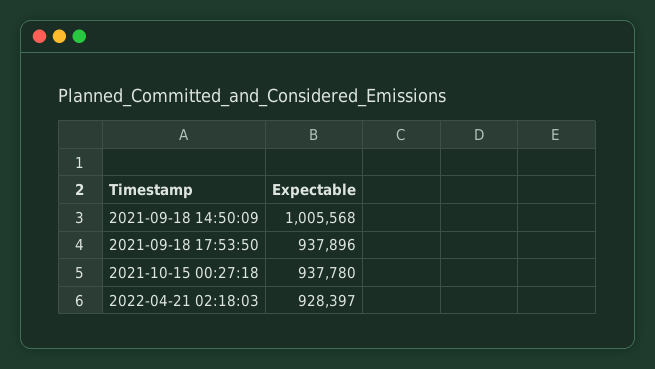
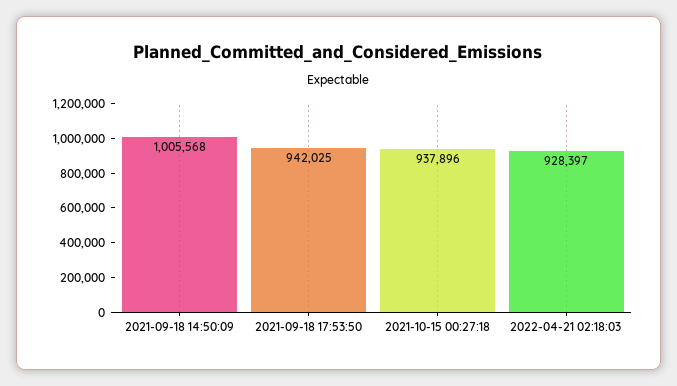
  {
    "2021-09-18 14:50:09": 1005568,
-   "2021-09-18 17:53:50": 937896,
+   "2021-09-18 17:53:50": 942025,
-   "2021-10-15 00:27:18": 937780,
+   "2021-10-15 00:27:18": 937896,
    "2022-04-21 02:18:03": 928397
  }

